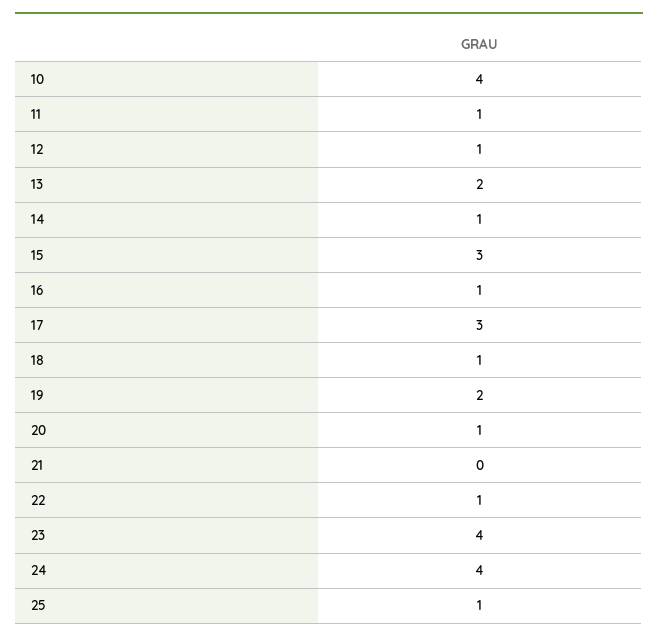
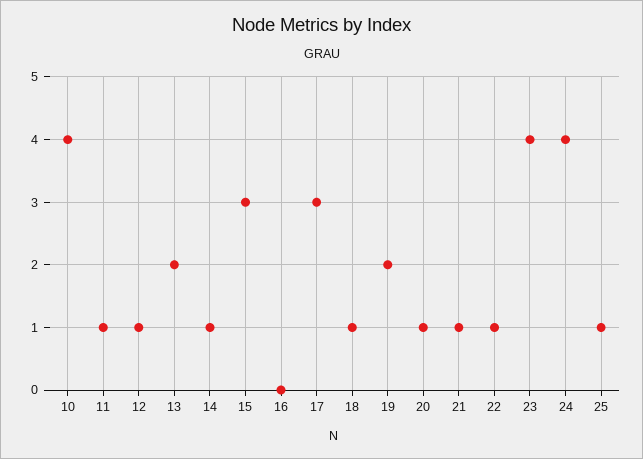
  {
    "10": 4,
    "11": 1,
    "12": 1,
    "13": 2,
    "14": 1,
    "15": 3,
-   "16": 1,
+   "16": 0,
    "17": 3,
    "18": 1,
    "19": 2,
    "20": 1,
-   "21": 0,
+   "21": 1,
    "22": 1,
    "23": 4,
    "24": 4,
    "25": 1
  }

